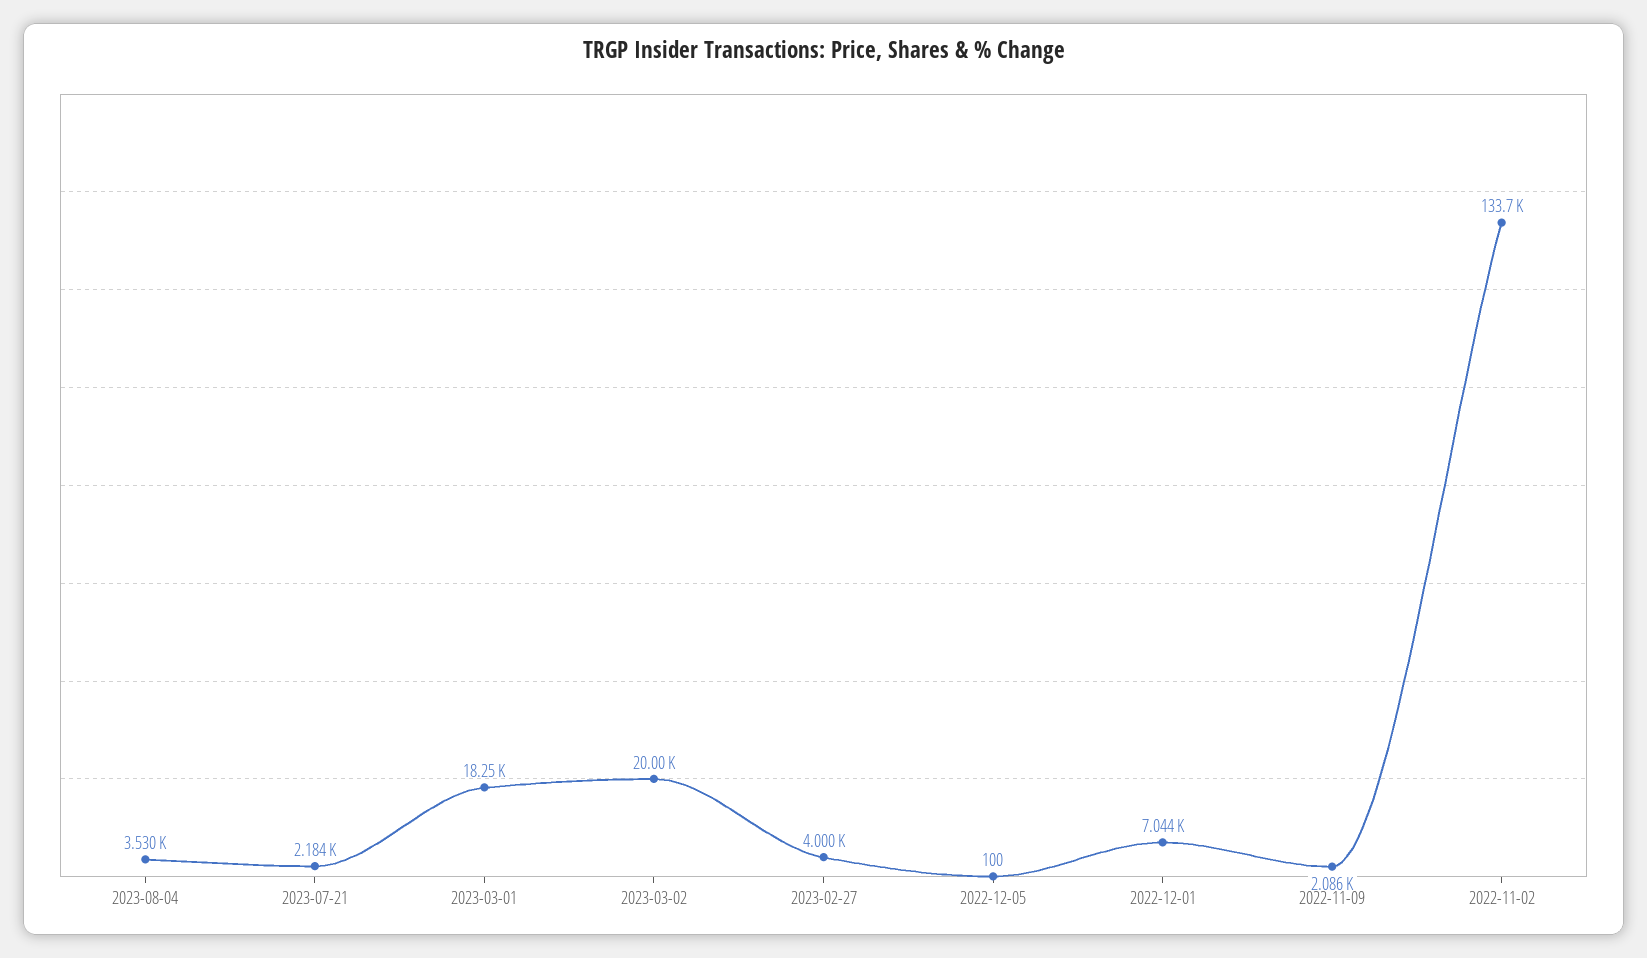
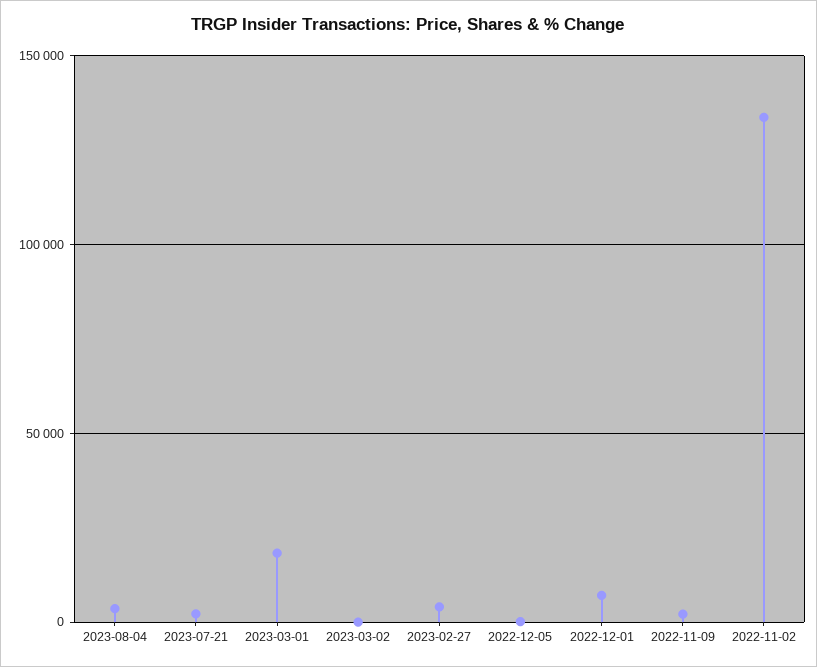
  {
    "2023-08-04": 3530,
    "2023-07-21": 2184,
    "2023-03-01": 18250,
-   "2023-03-02": 20000,
+   "2023-03-02": 0,
    "2023-02-27": 4000,
    "2022-12-05": 100,
    "2022-12-01": 7044,
    "2022-11-09": 2086,
    "2022-11-02": 133700
  }

